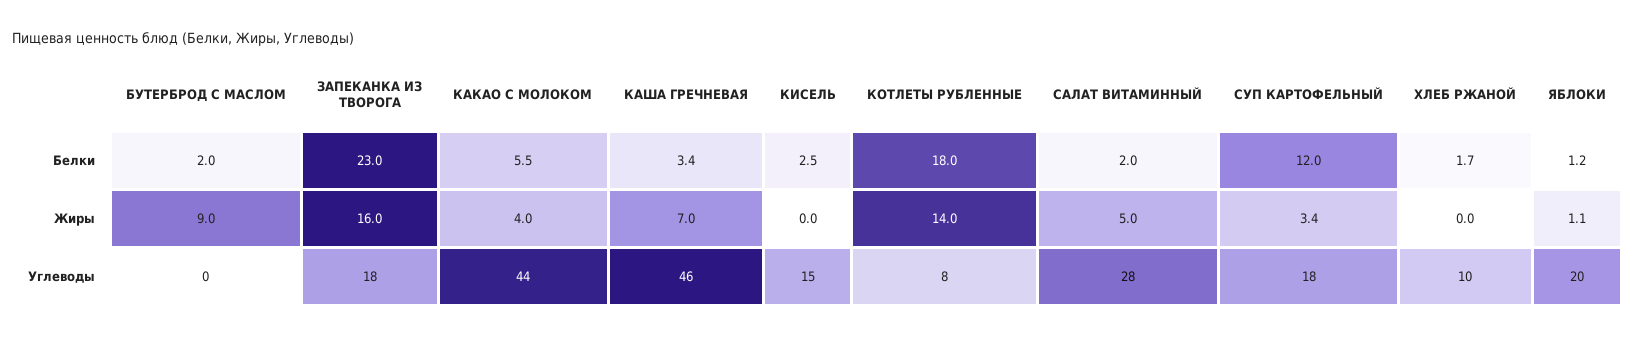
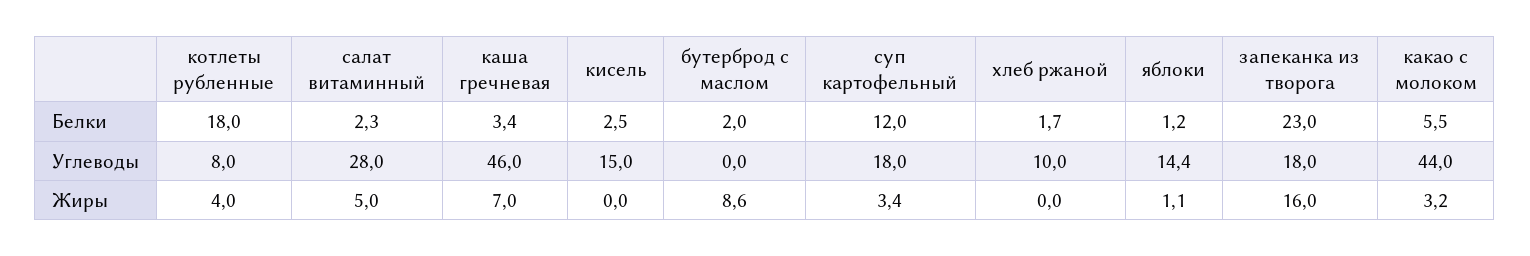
  {
    "БУТЕРБРОД С МАСЛОМ": {
      "Белки": 2,
-     "Жиры": 9,
+     "Жиры": 8.6,
      "Углеводы": 0
    },
    "ЗАПЕКАНКА ИЗ ТВОРОГА": {
      "Белки": 23,
      "Жиры": 16,
      "Углеводы": 18
    },
    "КАКАО С МОЛОКОМ": {
      "Белки": 5.5,
-     "Жиры": 4,
+     "Жиры": 3.2,
      "Углеводы": 44
    },
    "КАША ГРЕЧНЕВАЯ": {
      "Белки": 3.4,
      "Жиры": 7,
      "Углеводы": 46
    },
    "КИСЕЛЬ": {
      "Белки": 2.5,
      "Жиры": 0,
      "Углеводы": 15
    },
    "КОТЛЕТЫ РУБЛЕННЫЕ": {
      "Белки": 18,
-     "Жиры": 14,
+     "Жиры": 4,
      "Углеводы": 8
    },
    "САЛАТ ВИТАМИННЫЙ": {
-     "Белки": 2,
+     "Белки": 2.3,
      "Жиры": 5,
      "Углеводы": 28
    },
    "СУП КАРТОФЕЛЬНЫЙ": {
      "Белки": 12,
      "Жиры": 3.4,
      "Углеводы": 18
    },
    "ХЛЕБ РЖАНОЙ": {
      "Белки": 1.7,
      "Жиры": 0,
      "Углеводы": 10
    },
    "ЯБЛОКИ": {
      "Белки": 1.2,
      "Жиры": 1.1,
-     "Углеводы": 20
+     "Углеводы": 14.4
    }
  }

